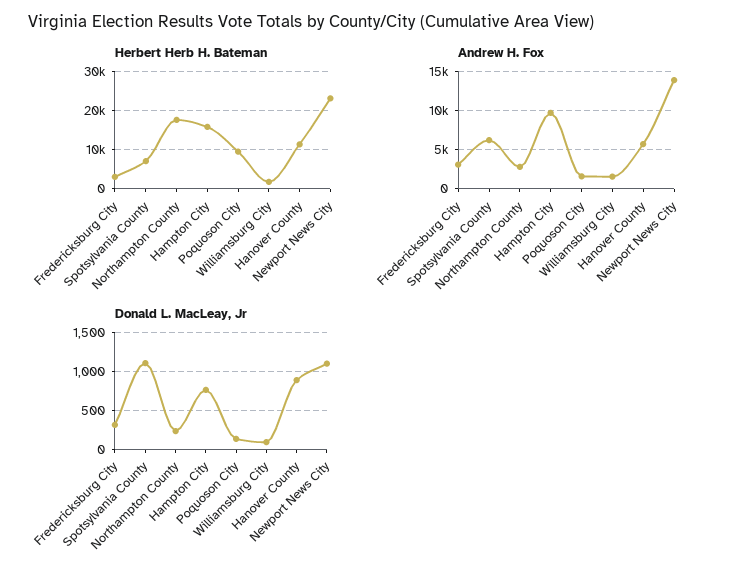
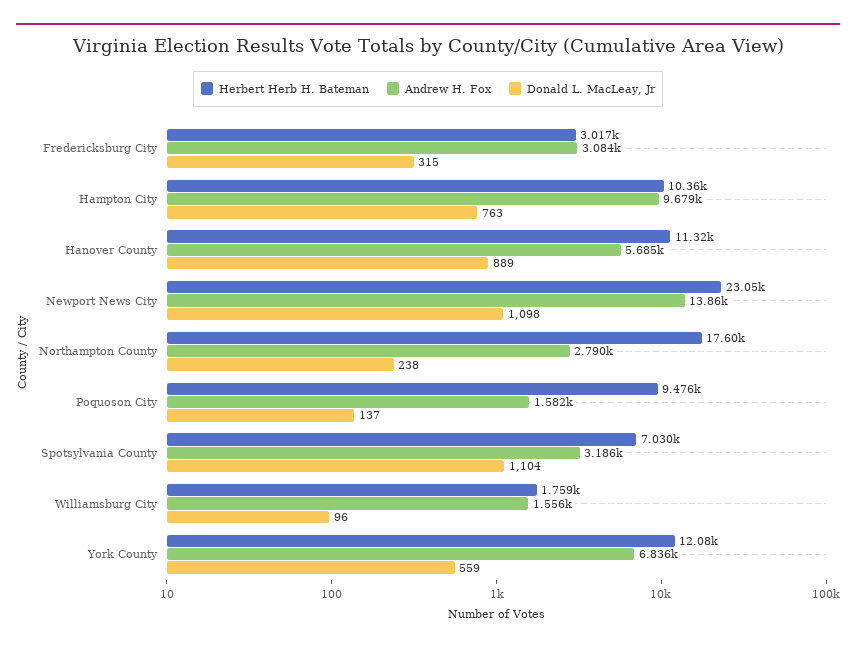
  {
    "Herbert Herb H. Bateman": {
      "Fredericksburg City": 3017,
      "Spotsylvania County": 7030,
      "Northampton County": 17600,
-     "Hampton City": 16000,
+     "Hampton City": 10360,
      "Poquoson City": 9476,
      "Williamsburg City": 1759,
      "Hanover County": 11320,
-     "Newport News City": 23050
+     "Newport News City": 23050,
+     "York County": 12080
    },
    "Andrew H. Fox": {
      "Fredericksburg City": 3084,
-     "Spotsylvania County": 6000,
+     "Spotsylvania County": 3186,
      "Northampton County": 2790,
      "Hampton City": 9679,
      "Poquoson City": 1582,
      "Williamsburg City": 1556,
      "Hanover County": 5685,
-     "Newport News City": 13860
+     "Newport News City": 13860,
+     "York County": 6836
    },
    "Donald L. MacLeay, Jr": {
      "Fredericksburg City": 315,
      "Spotsylvania County": 1104,
      "Northampton County": 238,
      "Hampton City": 763,
      "Poquoson City": 137,
      "Williamsburg City": 96,
      "Hanover County": 889,
-     "Newport News City": 1098
+     "Newport News City": 1098,
+     "York County": 559
    }
  }

